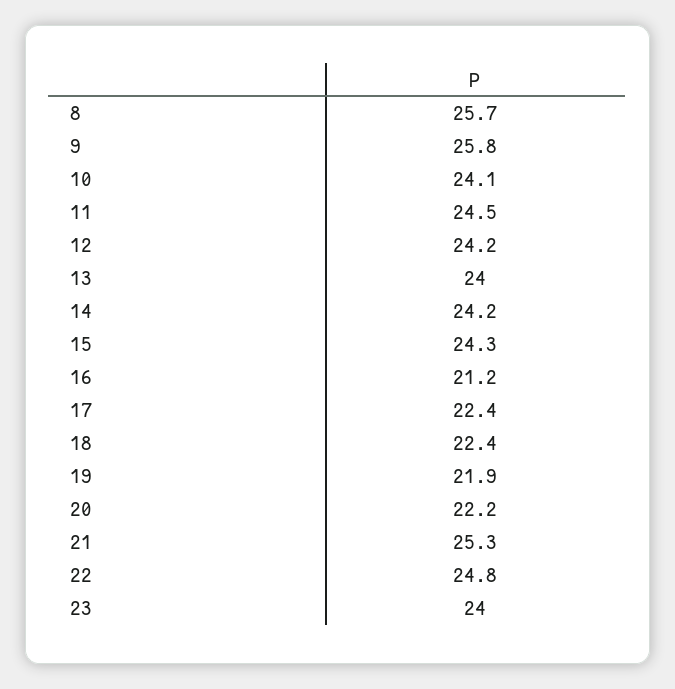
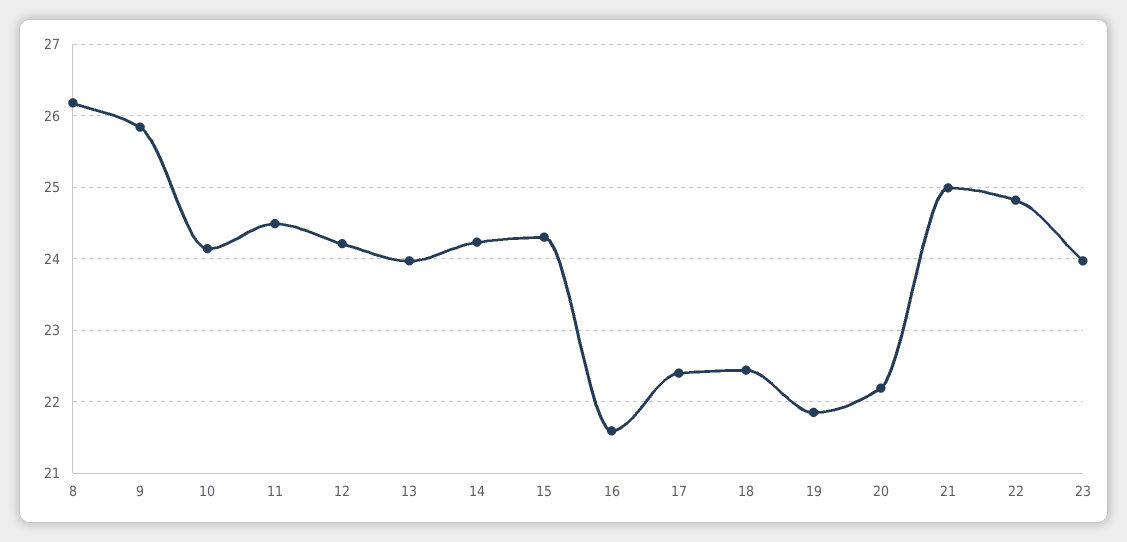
  {
-   "8": 25.7,
+   "8": 26.2,
    "9": 25.8,
    "10": 24.1,
    "11": 24.5,
    "12": 24.2,
    "13": 24,
    "14": 24.2,
    "15": 24.3,
-   "16": 21.2,
+   "16": 21.6,
    "17": 22.4,
    "18": 22.4,
    "19": 21.9,
    "20": 22.2,
-   "21": 25.3,
+   "21": 25,
    "22": 24.8,
    "23": 24
  }

